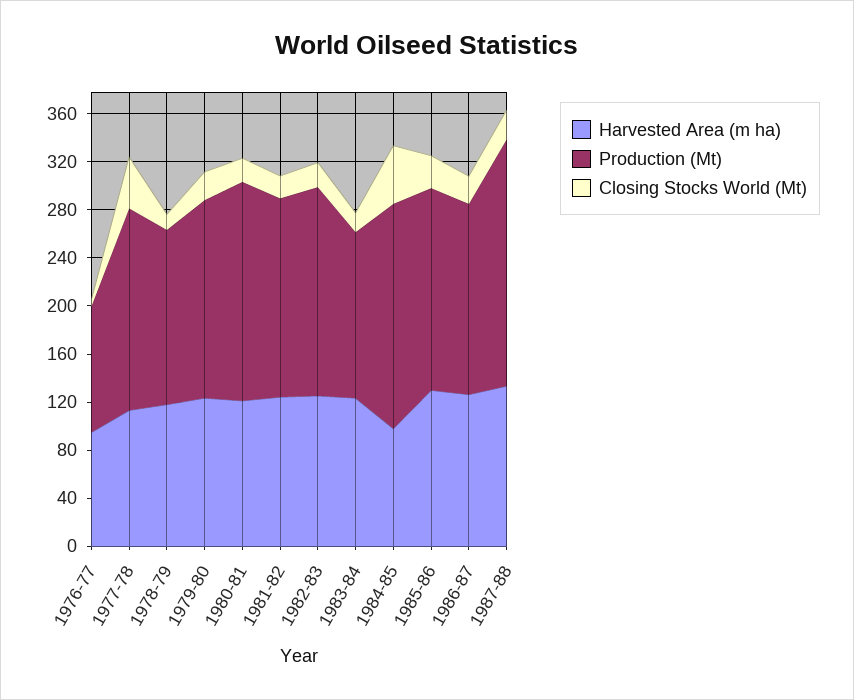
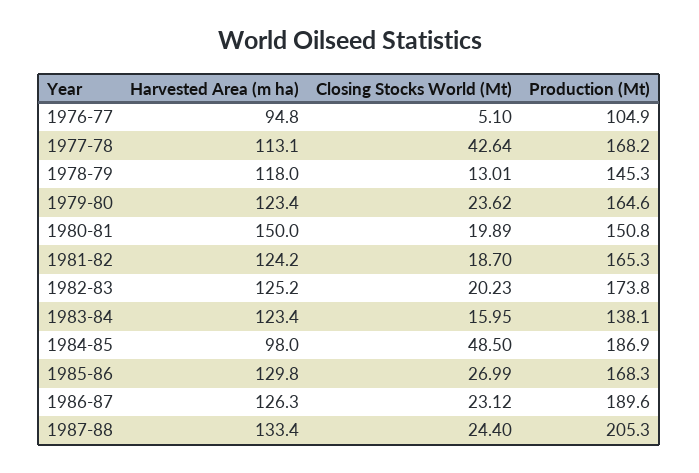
  {
    "Harvested Area (m ha)": {
      "1976-77": 94.8,
      "1977-78": 113.1,
      "1978-79": 118,
      "1979-80": 123.4,
-     "1980-81": 120,
+     "1980-81": 150,
      "1981-82": 124.2,
      "1982-83": 125.2,
      "1983-84": 123.4,
      "1984-85": 98,
      "1985-86": 129.8,
      "1986-87": 126.3,
      "1987-88": 133.4
    },
    "Production (Mt)": {
      "1976-77": 104.9,
      "1977-78": 168.2,
      "1978-79": 145.3,
      "1979-80": 164.6,
-     "1980-81": 180,
+     "1980-81": 150.8,
      "1981-82": 165.3,
      "1982-83": 173.8,
      "1983-84": 138.1,
      "1984-85": 186.9,
      "1985-86": 168.3,
-     "1986-87": 160,
+     "1986-87": 189.6,
      "1987-88": 205.3
    },
    "Closing Stocks World (Mt)": {
      "1976-77": 5.1,
      "1977-78": 42.64,
      "1978-79": 13.01,
      "1979-80": 23.62,
      "1980-81": 19.89,
      "1981-82": 18.7,
      "1982-83": 20.23,
      "1983-84": 15.95,
      "1984-85": 48.5,
      "1985-86": 26.99,
      "1986-87": 23.12,
      "1987-88": 24.4
    }
  }

